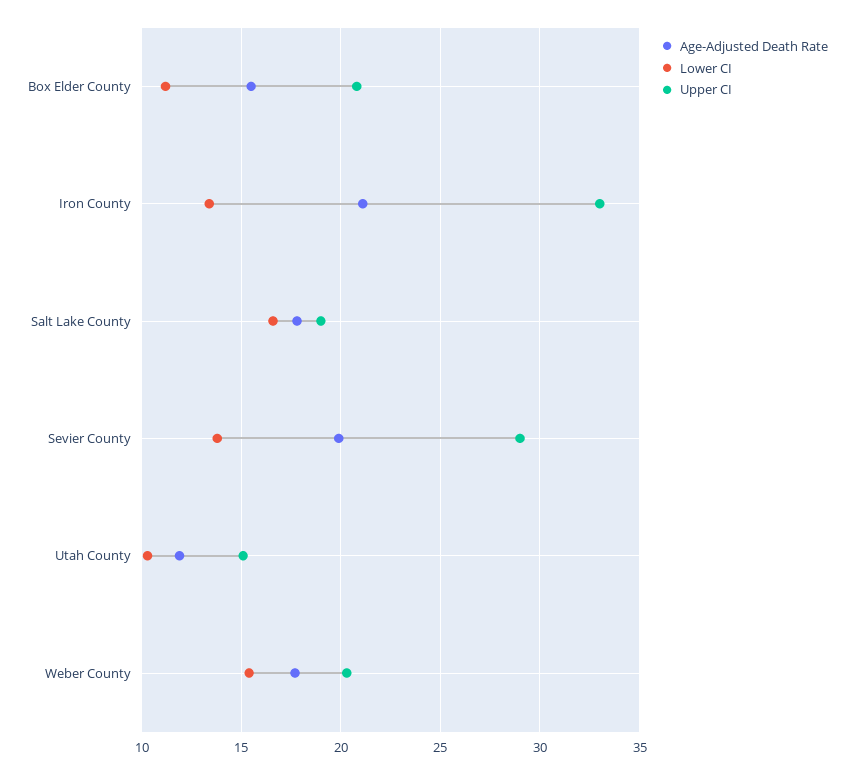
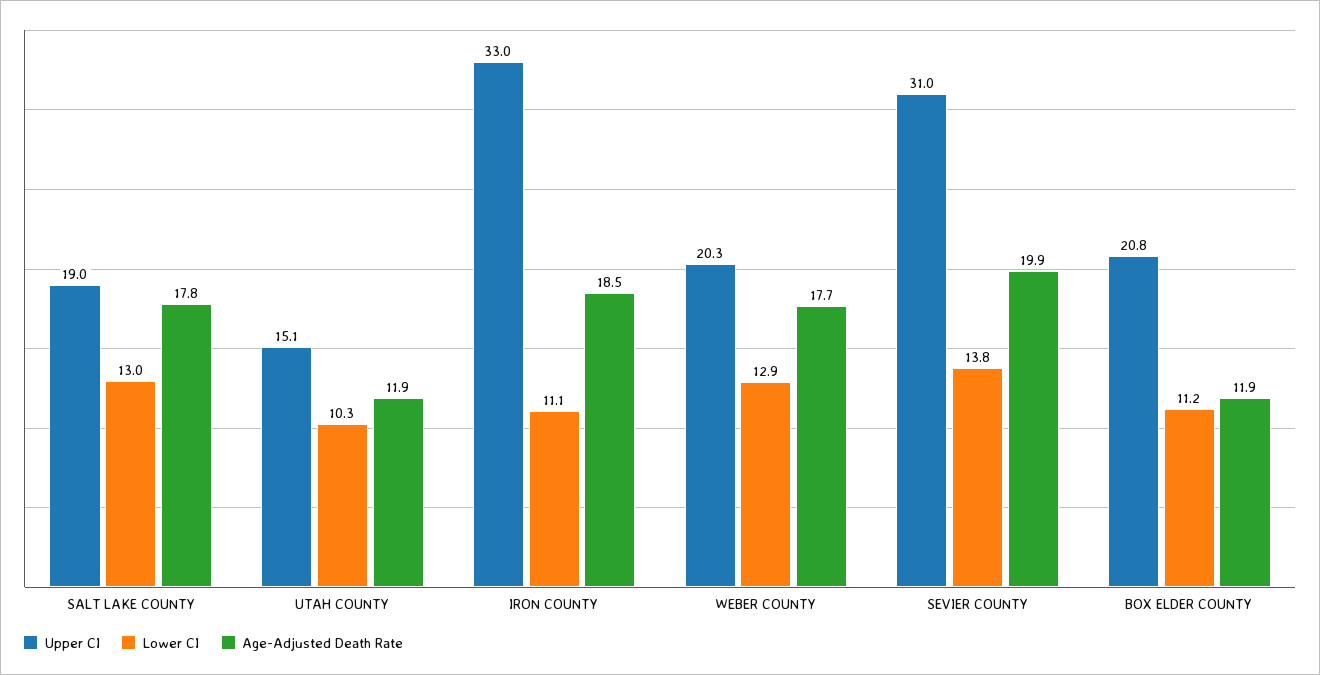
  {
    "Age-Adjusted Death Rate": {
-     "Box Elder County": 15.5,
+     "Box Elder County": 11.9,
-     "Iron County": 21,
+     "Iron County": 18.5,
      "Salt Lake County": 17.8,
      "Sevier County": 19.9,
      "Utah County": 11.9,
      "Weber County": 17.7
    },
    "Lower CI": {
      "Box Elder County": 11.2,
-     "Iron County": 13.5,
+     "Iron County": 11.1,
-     "Salt Lake County": 16.5,
+     "Salt Lake County": 13,
      "Sevier County": 13.8,
      "Utah County": 10.3,
-     "Weber County": 15.5
+     "Weber County": 12.9
    },
    "Upper CI": {
      "Box Elder County": 20.8,
      "Iron County": 33,
      "Salt Lake County": 19,
-     "Sevier County": 29,
+     "Sevier County": 31,
      "Utah County": 15.1,
      "Weber County": 20.3
    }
  }

